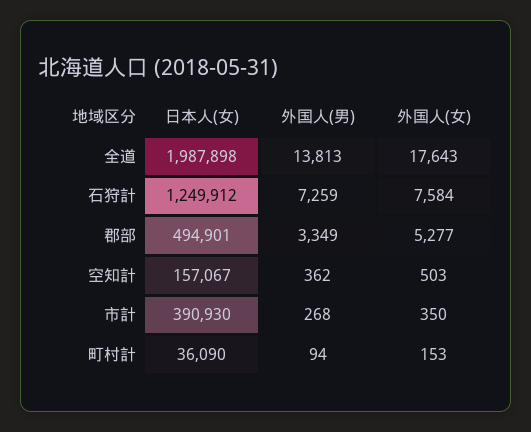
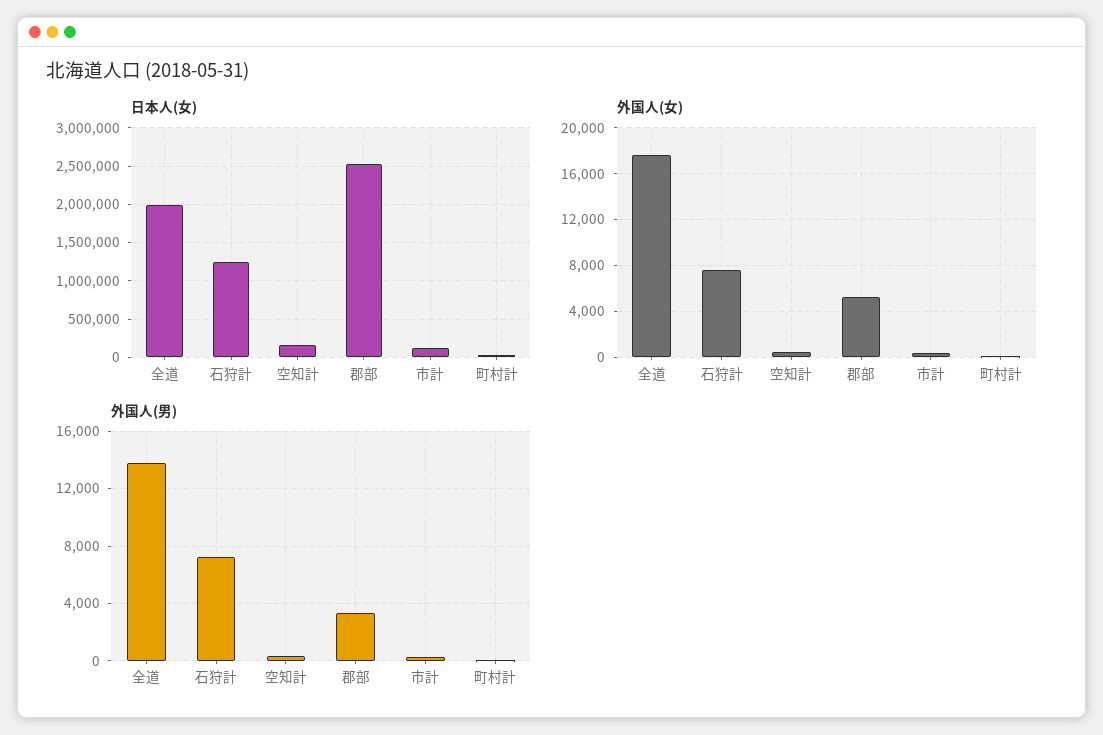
  {
    "日本人(女)": {
      "全道": 1987898,
      "石狩計": 1249912,
-     "郡部": 494901,
+     "郡部": 2500000,
      "空知計": 157067,
-     "市計": 390930,
+     "市計": 100000,
      "町村計": 36090
    },
    "外国人(男)": {
      "全道": 13813,
      "石狩計": 7259,
      "郡部": 3349,
      "空知計": 362,
      "市計": 268,
      "町村計": 94
    },
    "外国人(女)": {
      "全道": 17643,
      "石狩計": 7584,
      "郡部": 5277,
      "空知計": 503,
      "市計": 350,
      "町村計": 153
    }
  }

